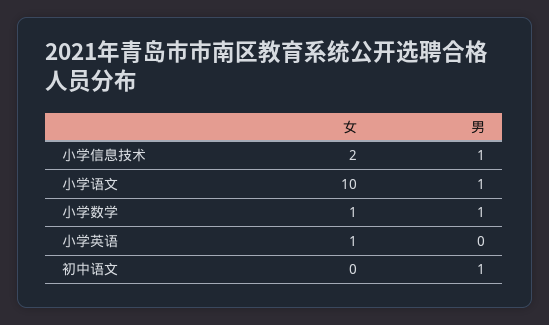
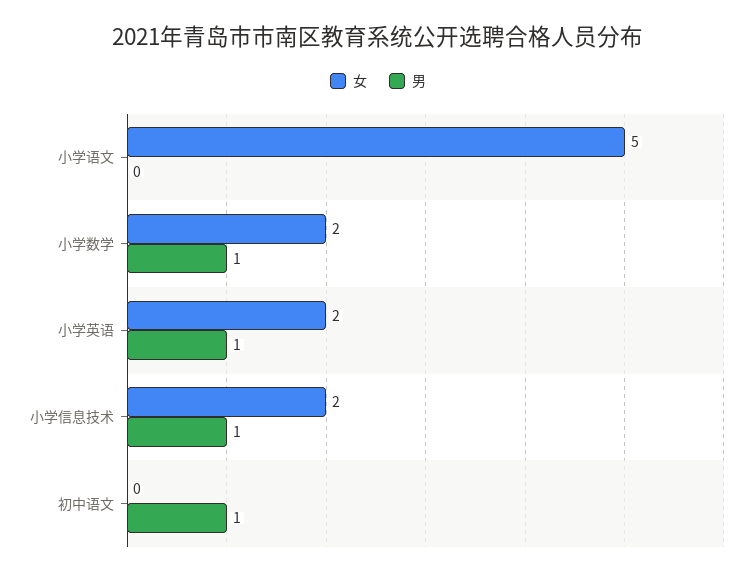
  {
    "女": {
      "小学信息技术": 2,
-     "小学语文": 10,
+     "小学语文": 5,
-     "小学数学": 1,
+     "小学数学": 2,
-     "小学英语": 1,
+     "小学英语": 2,
      "初中语文": 0
    },
    "男": {
      "小学信息技术": 1,
-     "小学语文": 1,
+     "小学语文": 0,
      "小学数学": 1,
-     "小学英语": 0,
+     "小学英语": 1,
      "初中语文": 1
    }
  }

